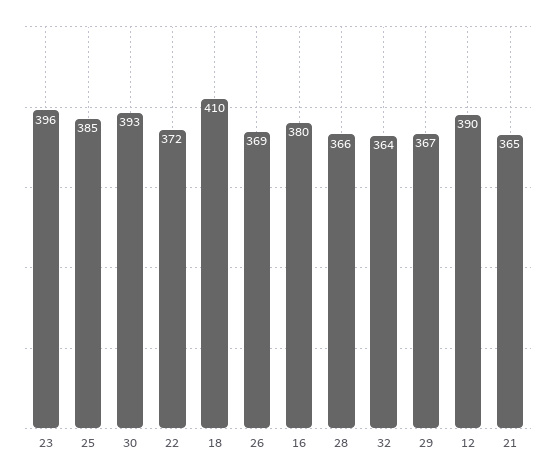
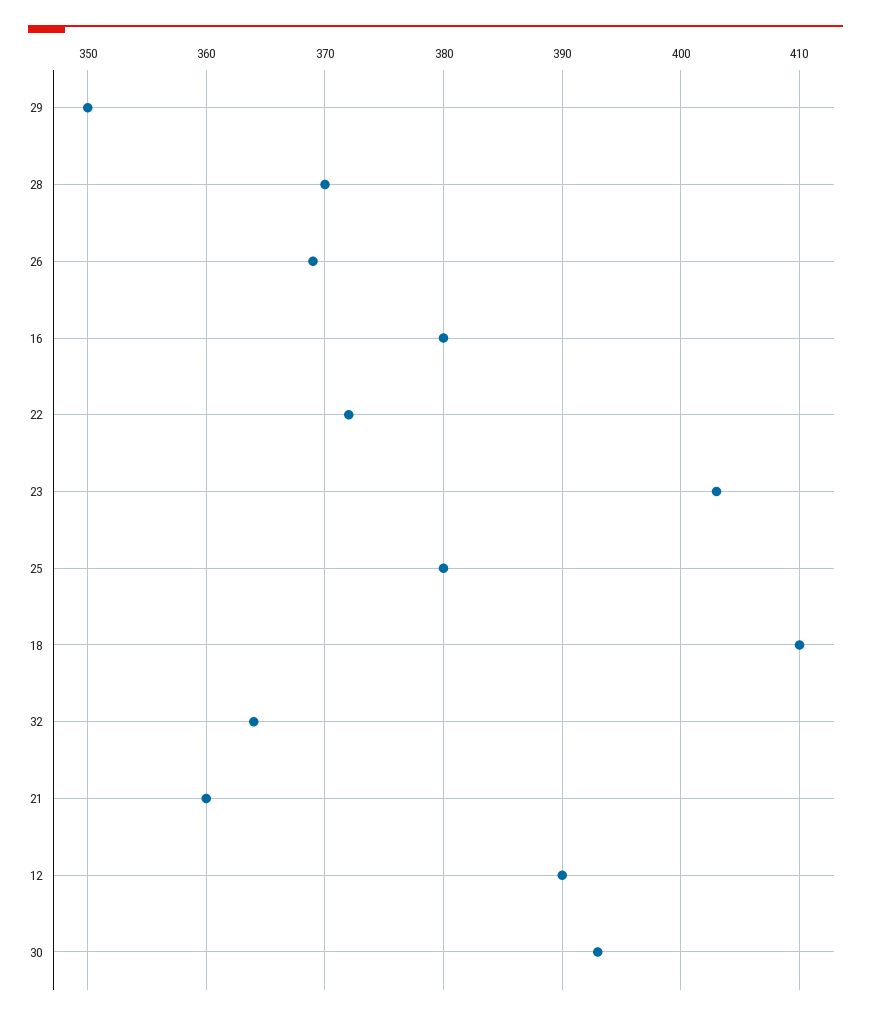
  {
-   "23": 396,
+   "23": 403,
-   "25": 385,
+   "25": 380,
    "30": 393,
    "22": 372,
    "18": 410,
    "26": 369,
    "16": 380,
-   "28": 366,
+   "28": 370,
    "32": 364,
-   "29": 367,
+   "29": 350,
    "12": 390,
-   "21": 365
+   "21": 360
  }

